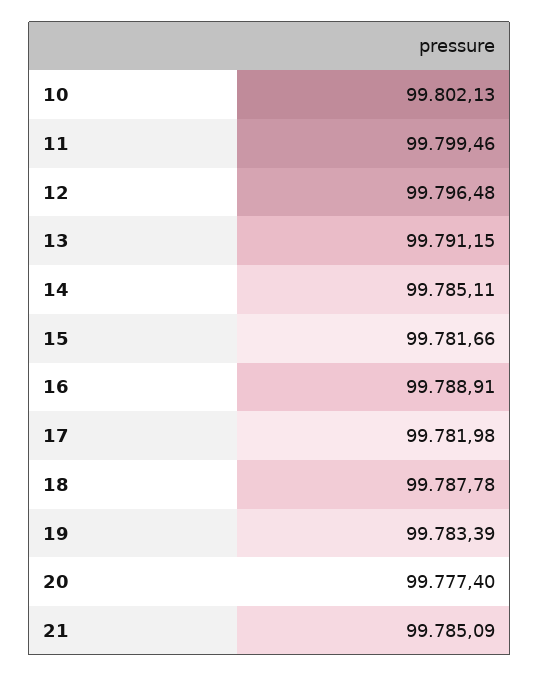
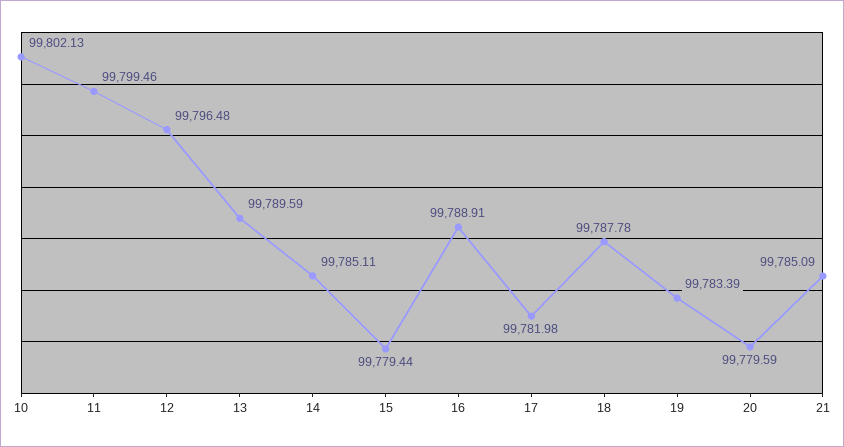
  {
    "10": 99802.13,
    "11": 99799.46,
    "12": 99796.48,
-   "13": 99791.15,
+   "13": 99789.59,
    "14": 99785.11,
-   "15": 99781.66,
+   "15": 99779.44,
    "16": 99788.91,
    "17": 99781.98,
    "18": 99787.78,
    "19": 99783.39,
-   "20": 99777.4,
+   "20": 99779.59,
    "21": 99785.09
  }

